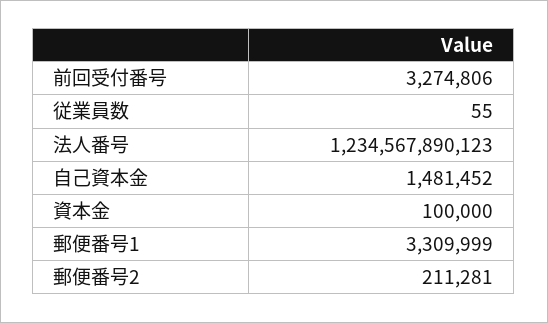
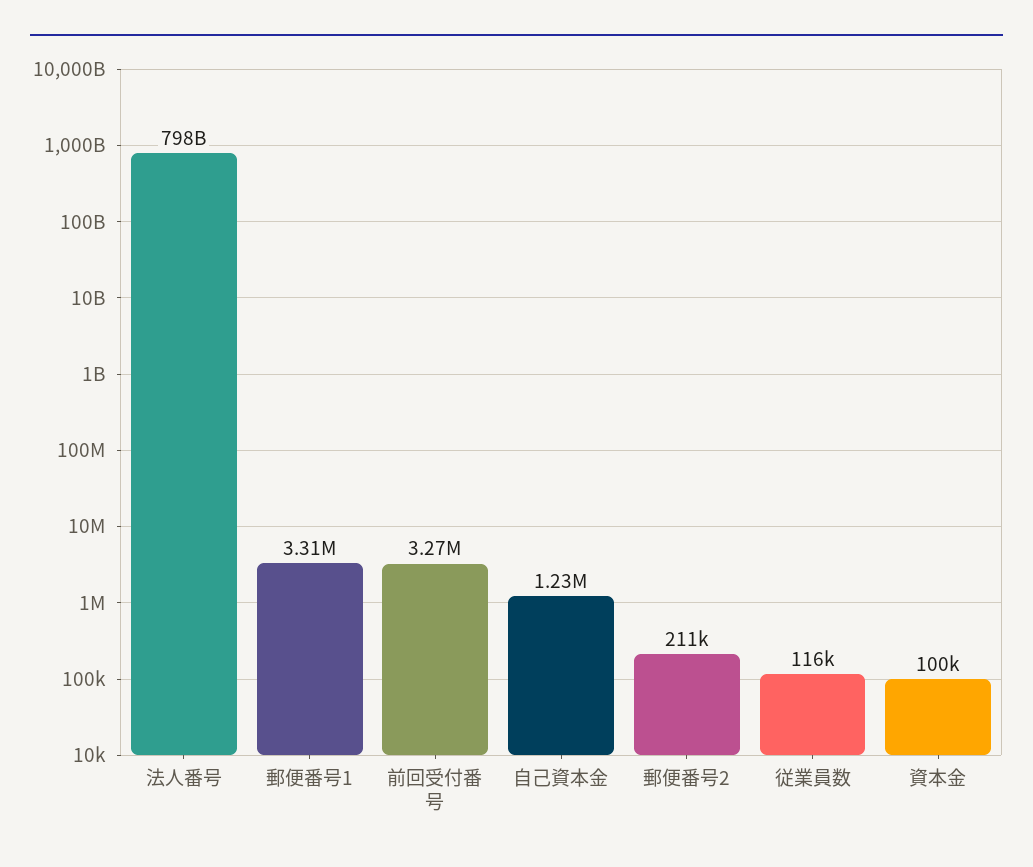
  {
    "前回受付番号": 3274806,
-   "従業員数": 55,
+   "従業員数": 116000,
-   "法人番号": 1234567890123,
+   "法人番号": 798000000000,
-   "自己資本金": 1481452,
+   "自己資本金": 1230000,
    "資本金": 100000,
    "郵便番号1": 3309999,
    "郵便番号2": 211281
  }

